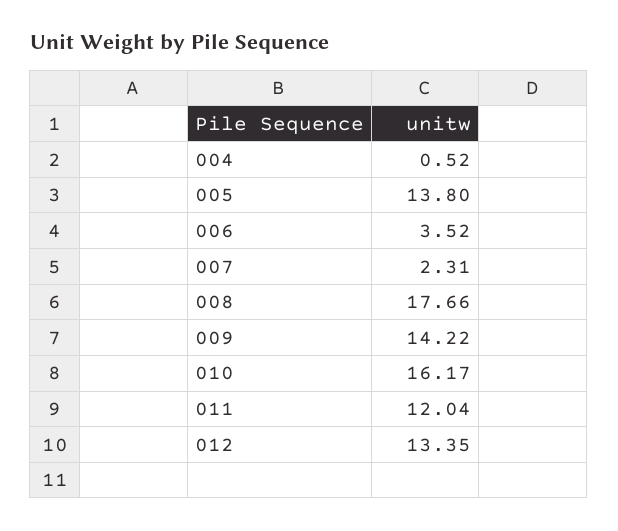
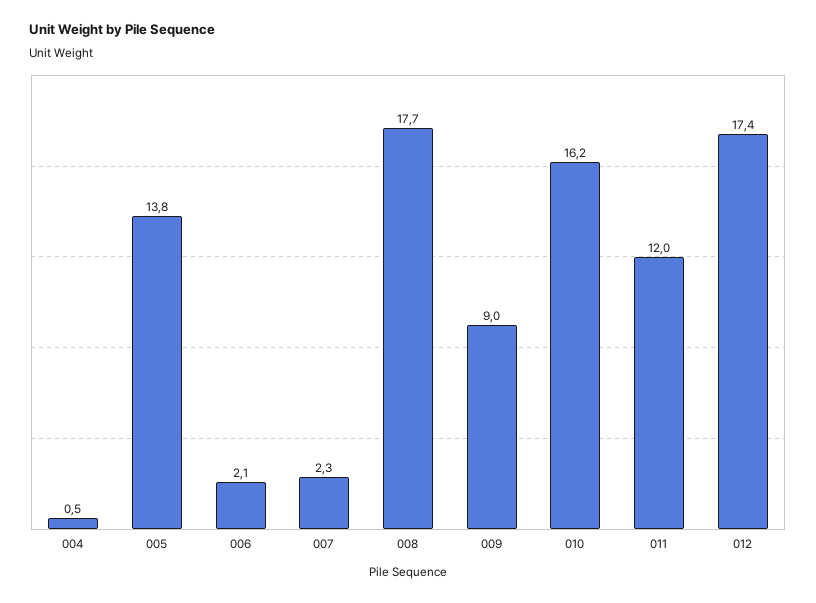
  {
    "004": 0.52,
    "005": 13.8,
-   "006": 3.52,
+   "006": 2.1,
    "007": 2.31,
    "008": 17.66,
-   "009": 14.22,
+   "009": 9,
    "010": 16.17,
    "011": 12.04,
-   "012": 13.35
+   "012": 17.4
  }

